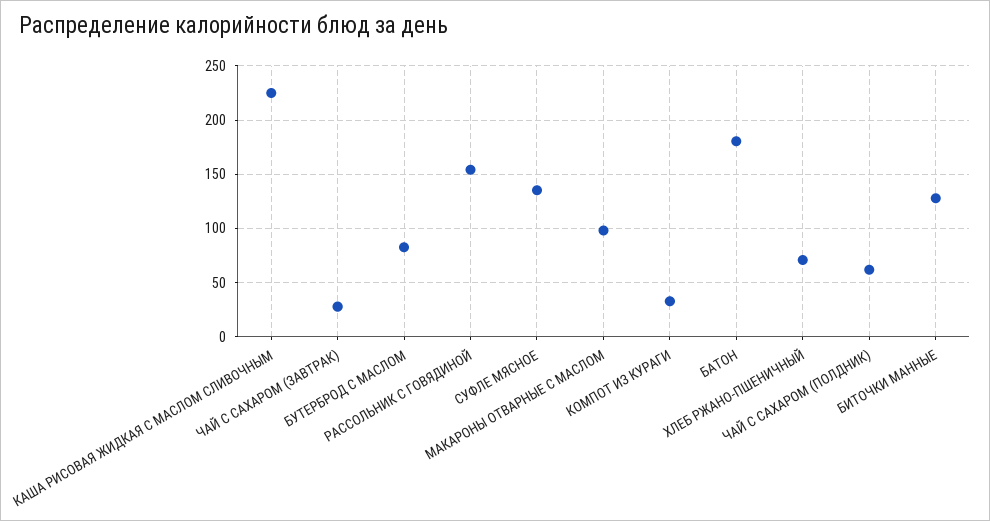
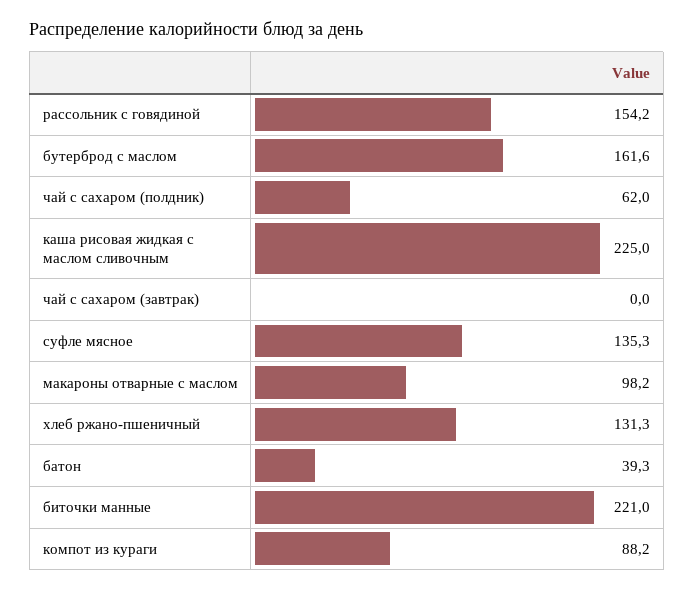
  {
    "КАША РИСОВАЯ ЖИДКАЯ С МАСЛОМ СЛИВОЧНЫМ": 225,
-   "ЧАЙ С САХАРОМ (ЗАВТРАК)": 30,
+   "ЧАЙ С САХАРОМ (ЗАВТРАК)": 0,
-   "БУТЕРБРОД С МАСЛОМ": 80,
+   "БУТЕРБРОД С МАСЛОМ": 161.6,
    "РАССОЛЬНИК С ГОВЯДИНОЙ": 154.2,
    "СУФЛЕ МЯСНОЕ": 135.3,
    "МАКАРОНЫ ОТВАРНЫЕ С МАСЛОМ": 98.2,
-   "КОМПОТ ИЗ КУРАГИ": 30,
+   "КОМПОТ ИЗ КУРАГИ": 88.2,
-   "БАТОН": 180,
+   "БАТОН": 39.3,
-   "ХЛЕБ РЖАНО-ПШЕНИЧНЫЙ": 70,
+   "ХЛЕБ РЖАНО-ПШЕНИЧНЫЙ": 131.3,
    "ЧАЙ С САХАРОМ (ПОЛДНИК)": 62,
-   "БИТОЧКИ МАННЫЕ": 130
+   "БИТОЧКИ МАННЫЕ": 221
  }

